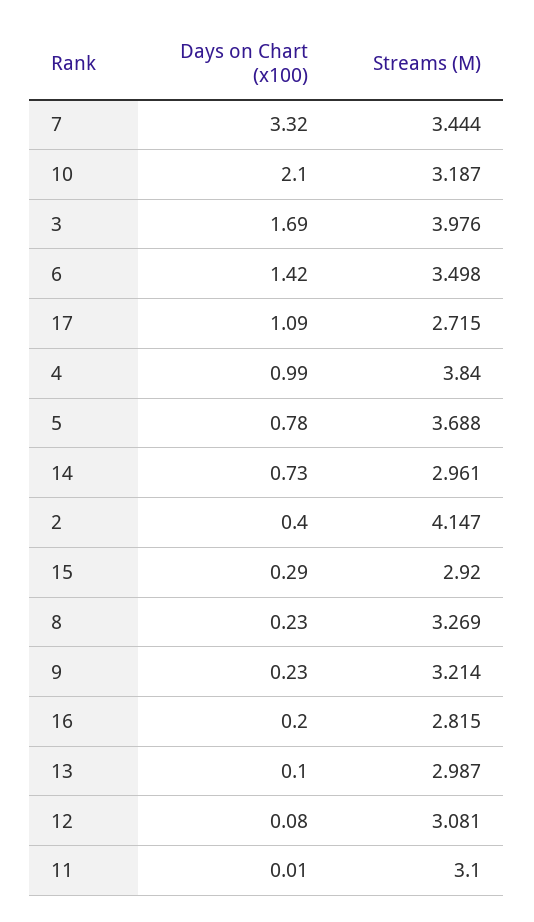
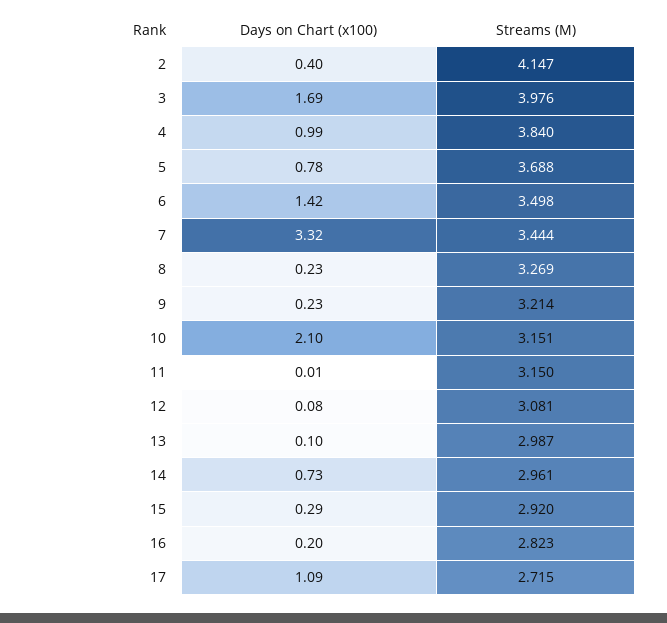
  {
    "Days on Chart (x100)": {
      "7": 3.32,
      "10": 2.1,
      "3": 1.69,
      "6": 1.42,
      "17": 1.09,
      "4": 0.99,
      "5": 0.78,
      "14": 0.73,
      "2": 0.4,
      "15": 0.29,
      "8": 0.23,
      "9": 0.23,
      "16": 0.2,
      "13": 0.1,
      "12": 0.08,
      "11": 0.01
    },
    "Streams (M)": {
      "7": 3.444,
-     "10": 3.187,
+     "10": 3.151,
      "3": 3.976,
      "6": 3.498,
      "17": 2.715,
      "4": 3.84,
      "5": 3.688,
      "14": 2.961,
      "2": 4.147,
      "15": 2.92,
      "8": 3.269,
      "9": 3.214,
-     "16": 2.815,
+     "16": 2.823,
      "13": 2.987,
      "12": 3.081,
-     "11": 3.1
+     "11": 3.15
    }
  }

